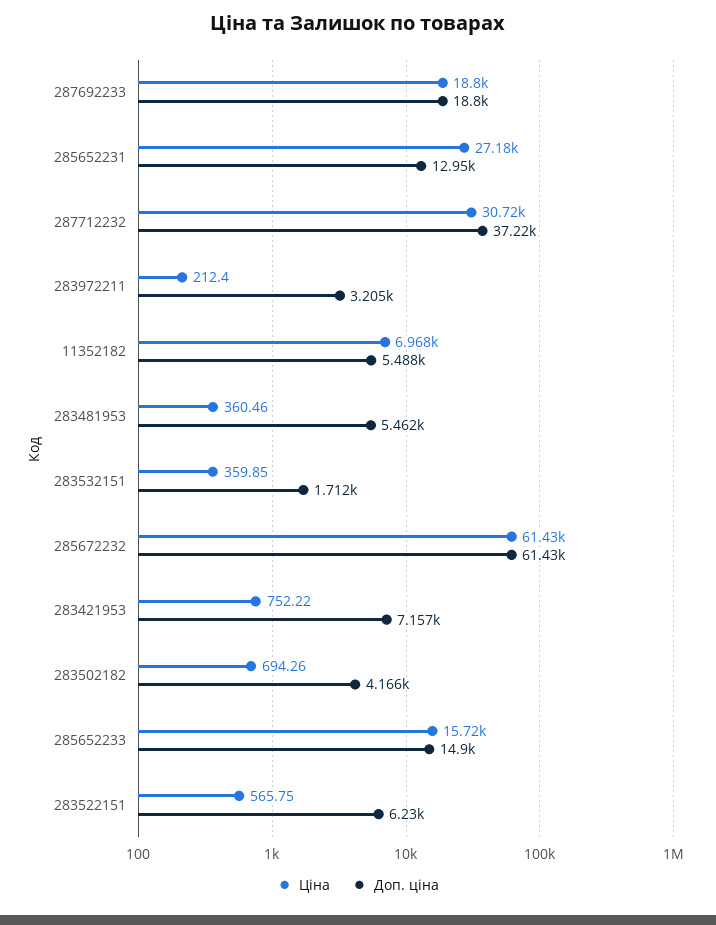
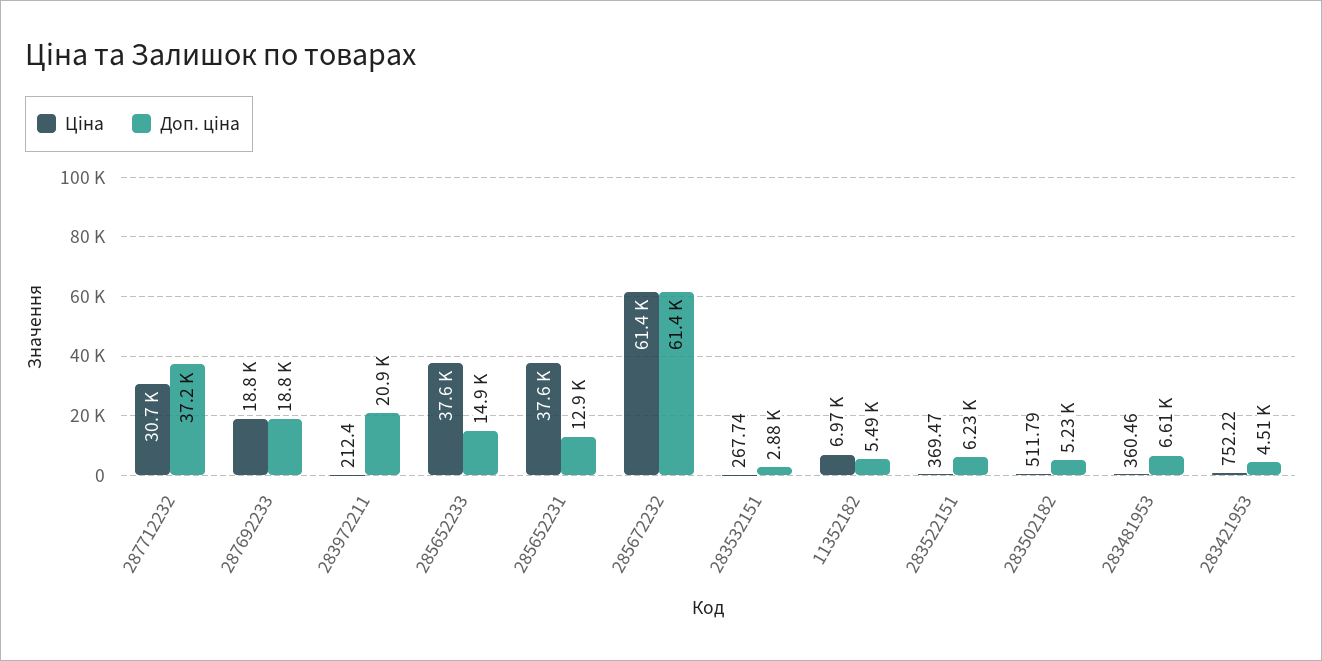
  {
    "Ціна": {
      "287692233": 18800,
-     "285652231": 27180,
+     "285652231": 37600,
      "287712232": 30720,
      "283972211": 212.4,
      "11352182": 6968,
      "283481953": 360.46,
-     "283532151": 359.85,
+     "283532151": 267.74,
      "285672232": 61430,
      "283421953": 752.22,
-     "283502182": 694.26,
+     "283502182": 511.79,
-     "285652233": 15720,
+     "285652233": 37600,
-     "283522151": 565.75
+     "283522151": 369.47
    },
    "Доп. ціна": {
      "287692233": 18800,
      "285652231": 12950,
      "287712232": 37220,
-     "283972211": 3205,
+     "283972211": 20900,
      "11352182": 5488,
-     "283481953": 5462,
+     "283481953": 6610,
-     "283532151": 1712,
+     "283532151": 2880,
      "285672232": 61430,
-     "283421953": 7157,
+     "283421953": 4510,
-     "283502182": 4166,
+     "283502182": 5230,
      "285652233": 14900,
      "283522151": 6230
    }
  }

